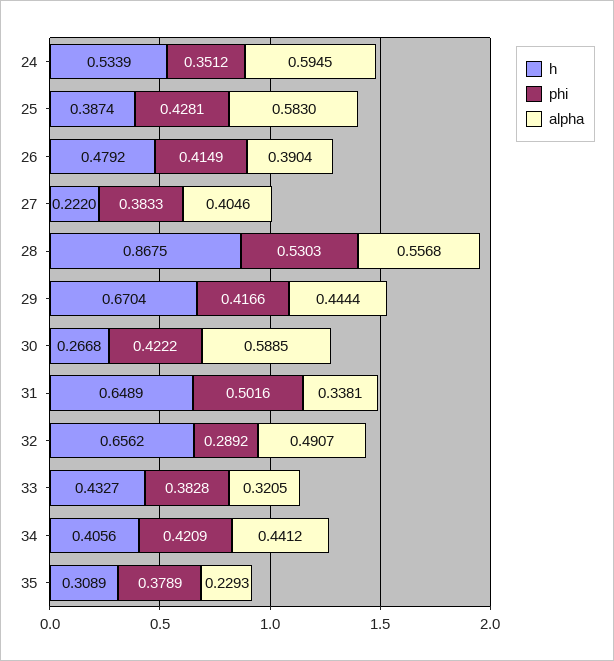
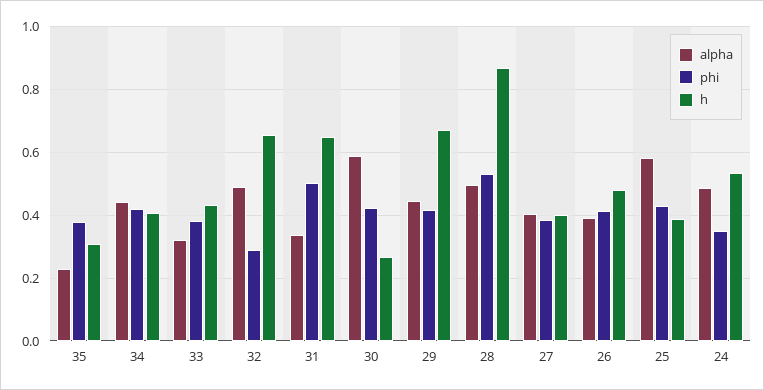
  {
    "h": {
      "24": 0.5339,
      "25": 0.3874,
      "26": 0.4792,
-     "27": 0.222,
+     "27": 0.4,
      "28": 0.8675,
      "29": 0.6704,
      "30": 0.2668,
      "31": 0.6489,
      "32": 0.6562,
      "33": 0.4327,
      "34": 0.4056,
      "35": 0.3089
    },
    "phi": {
      "24": 0.3512,
      "25": 0.4281,
      "26": 0.4149,
      "27": 0.3833,
      "28": 0.5303,
      "29": 0.4166,
      "30": 0.4222,
      "31": 0.5016,
      "32": 0.2892,
      "33": 0.3828,
      "34": 0.4209,
      "35": 0.3789
    },
    "alpha": {
-     "24": 0.5945,
+     "24": 0.48,
      "25": 0.583,
      "26": 0.3904,
      "27": 0.4046,
-     "28": 0.5568,
+     "28": 0.5,
      "29": 0.4444,
      "30": 0.5885,
      "31": 0.3381,
      "32": 0.4907,
      "33": 0.3205,
      "34": 0.4412,
      "35": 0.2293
    }
  }

